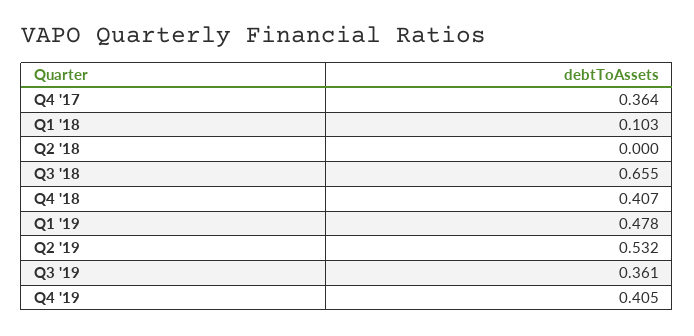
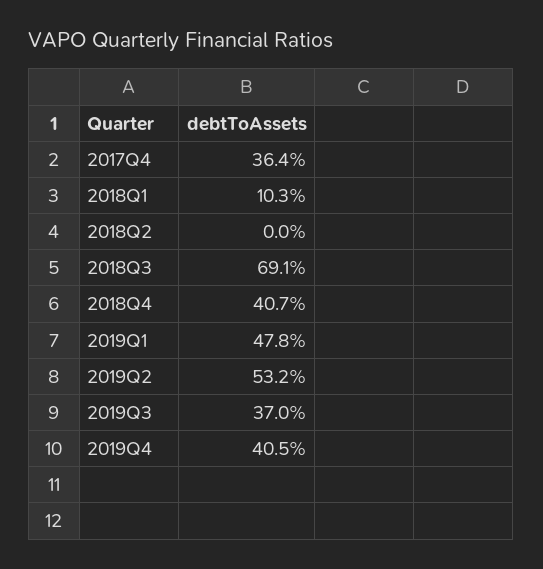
  {
    "Q4 '17": 0.364,
    "Q1 '18": 0.103,
    "Q2 '18": 0,
-   "Q3 '18": 0.655,
+   "Q3 '18": 0.691,
    "Q4 '18": 0.407,
    "Q1 '19": 0.478,
    "Q2 '19": 0.532,
-   "Q3 '19": 0.361,
+   "Q3 '19": 0.37,
    "Q4 '19": 0.405
  }

